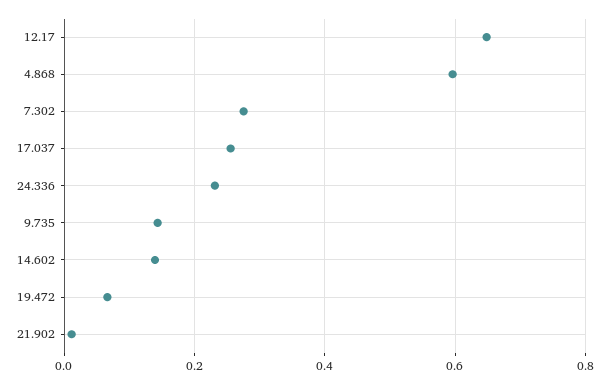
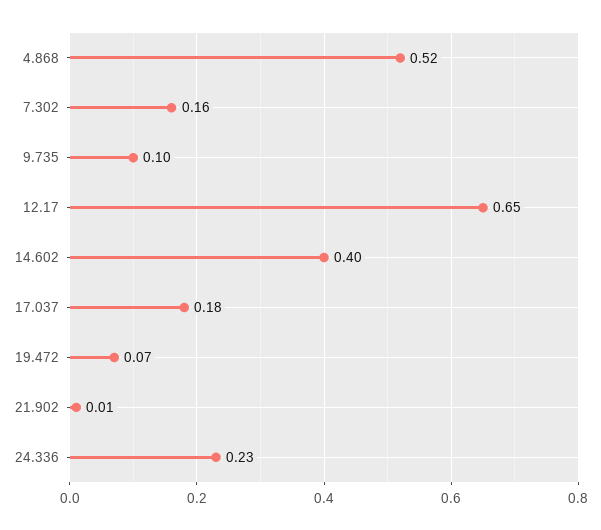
  {
    "12.17": 0.65,
-   "4.868": 0.6,
+   "4.868": 0.52,
-   "7.302": 0.28,
+   "7.302": 0.16,
-   "17.037": 0.26,
+   "17.037": 0.18,
    "24.336": 0.23,
-   "9.735": 0.14,
+   "9.735": 0.1,
-   "14.602": 0.14,
+   "14.602": 0.4,
    "19.472": 0.07,
    "21.902": 0.01
  }

